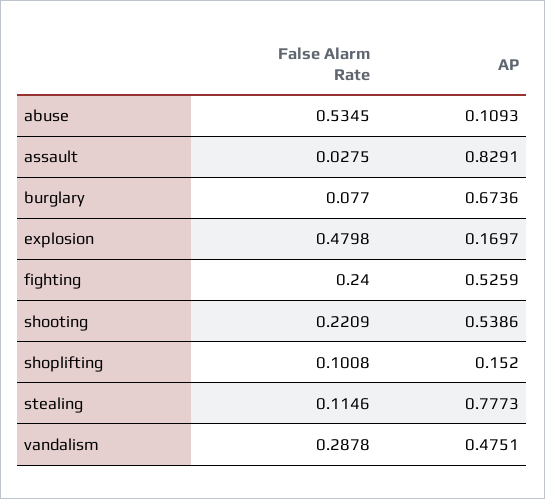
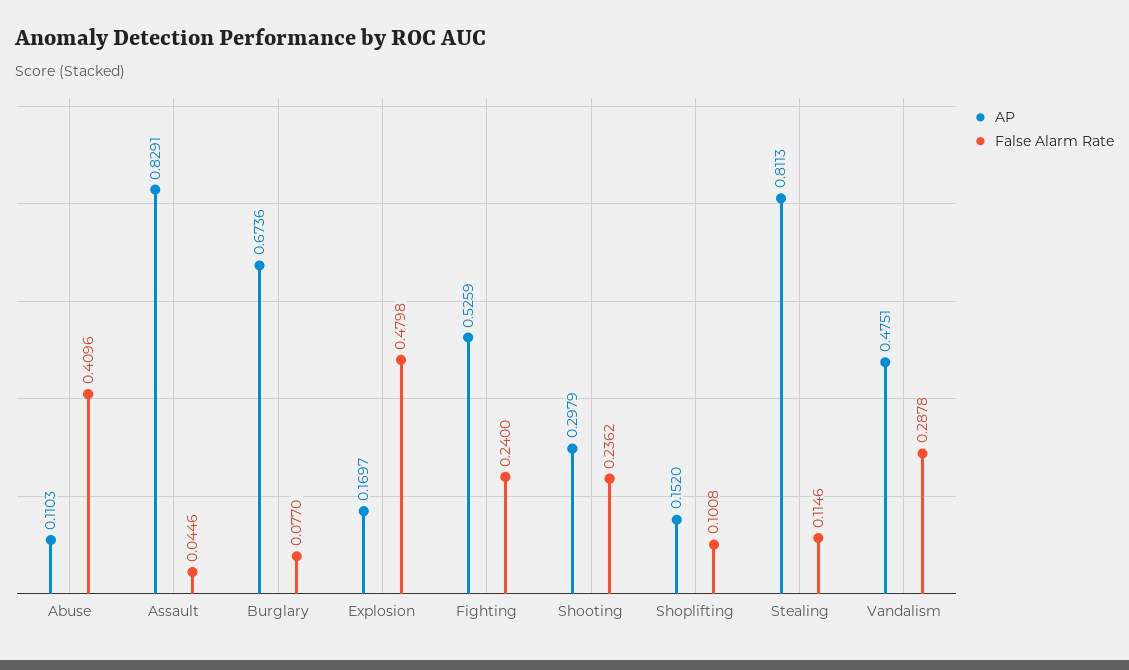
  {
    "False Alarm Rate": {
-     "abuse": 0.5345,
+     "abuse": 0.4096,
-     "assault": 0.0275,
+     "assault": 0.0446,
      "burglary": 0.077,
      "explosion": 0.4798,
      "fighting": 0.24,
-     "shooting": 0.2209,
+     "shooting": 0.2362,
      "shoplifting": 0.1008,
      "stealing": 0.1146,
      "vandalism": 0.2878
    },
    "AP": {
-     "abuse": 0.1093,
+     "abuse": 0.1103,
      "assault": 0.8291,
      "burglary": 0.6736,
      "explosion": 0.1697,
      "fighting": 0.5259,
-     "shooting": 0.5386,
+     "shooting": 0.2979,
      "shoplifting": 0.152,
-     "stealing": 0.7773,
+     "stealing": 0.8113,
      "vandalism": 0.4751
    }
  }

